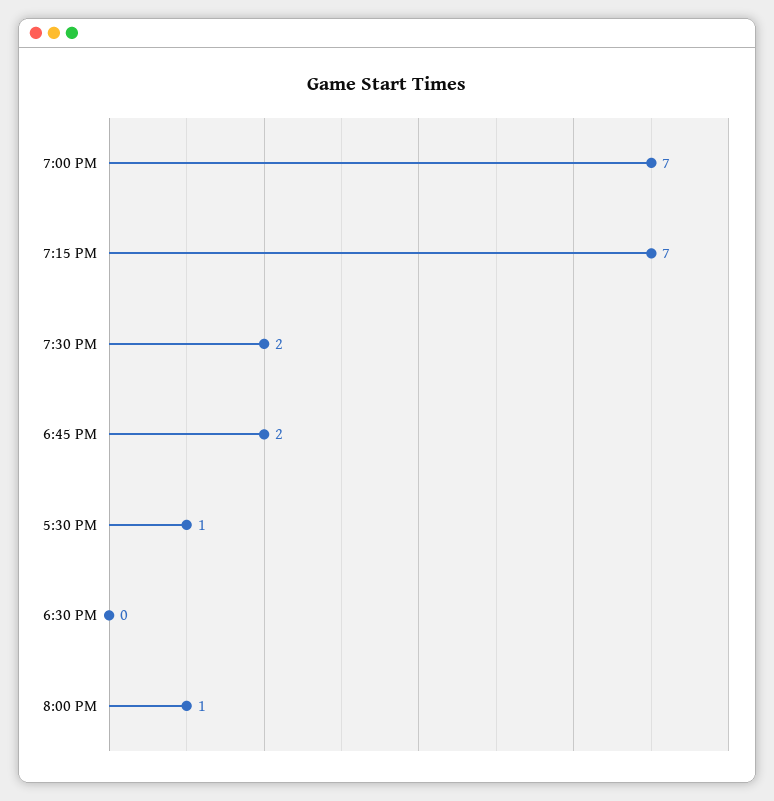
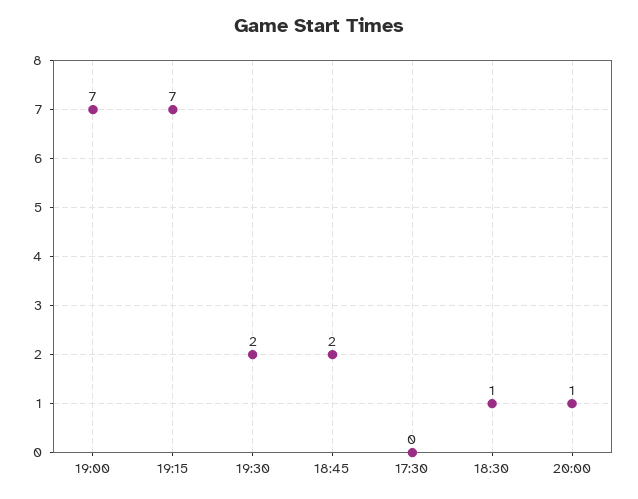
  {
    "7:00 PM": 7,
    "7:15 PM": 7,
    "7:30 PM": 2,
    "6:45 PM": 2,
-   "5:30 PM": 1,
+   "5:30 PM": 0,
-   "6:30 PM": 0,
+   "6:30 PM": 1,
    "8:00 PM": 1
  }

